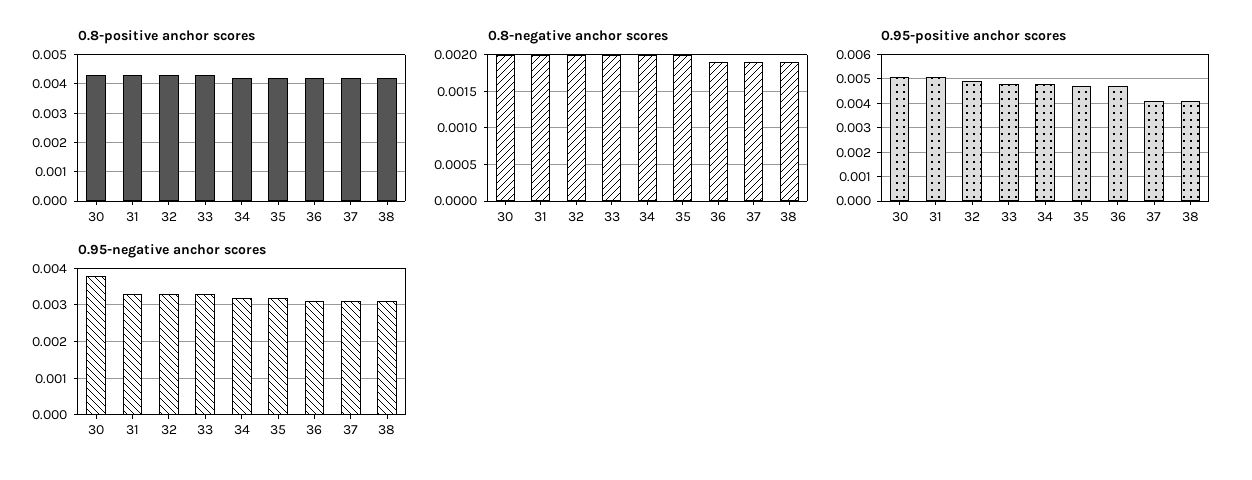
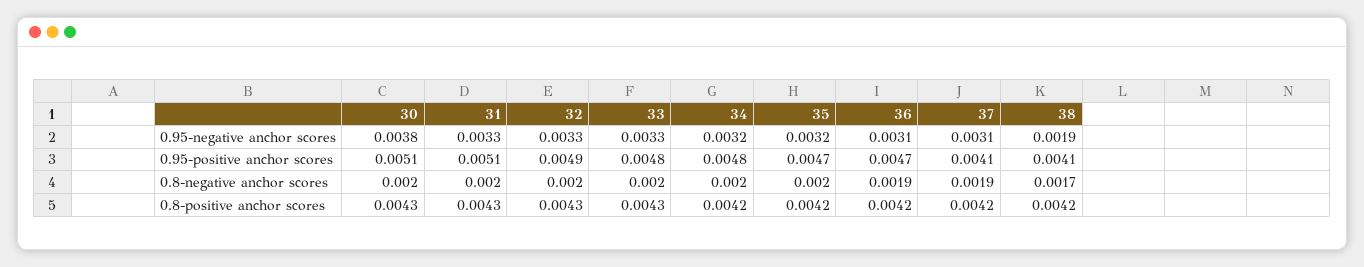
  {
    "0.8-positive anchor scores": {
      "30": 0.0043,
      "31": 0.0043,
      "32": 0.0043,
      "33": 0.0043,
      "34": 0.0042,
      "35": 0.0042,
      "36": 0.0042,
      "37": 0.0042,
      "38": 0.0042
    },
    "0.8-negative anchor scores": {
      "30": 0.002,
      "31": 0.002,
      "32": 0.002,
      "33": 0.002,
      "34": 0.002,
      "35": 0.002,
      "36": 0.0019,
      "37": 0.0019,
-     "38": 0.0019
+     "38": 0.0017
    },
    "0.95-positive anchor scores": {
      "30": 0.0051,
      "31": 0.0051,
      "32": 0.0049,
      "33": 0.0048,
      "34": 0.0048,
      "35": 0.0047,
      "36": 0.0047,
      "37": 0.0041,
      "38": 0.0041
    },
    "0.95-negative anchor scores": {
      "30": 0.0038,
      "31": 0.0033,
      "32": 0.0033,
      "33": 0.0033,
      "34": 0.0032,
      "35": 0.0032,
      "36": 0.0031,
      "37": 0.0031,
-     "38": 0.003
+     "38": 0.0019
    }
  }

